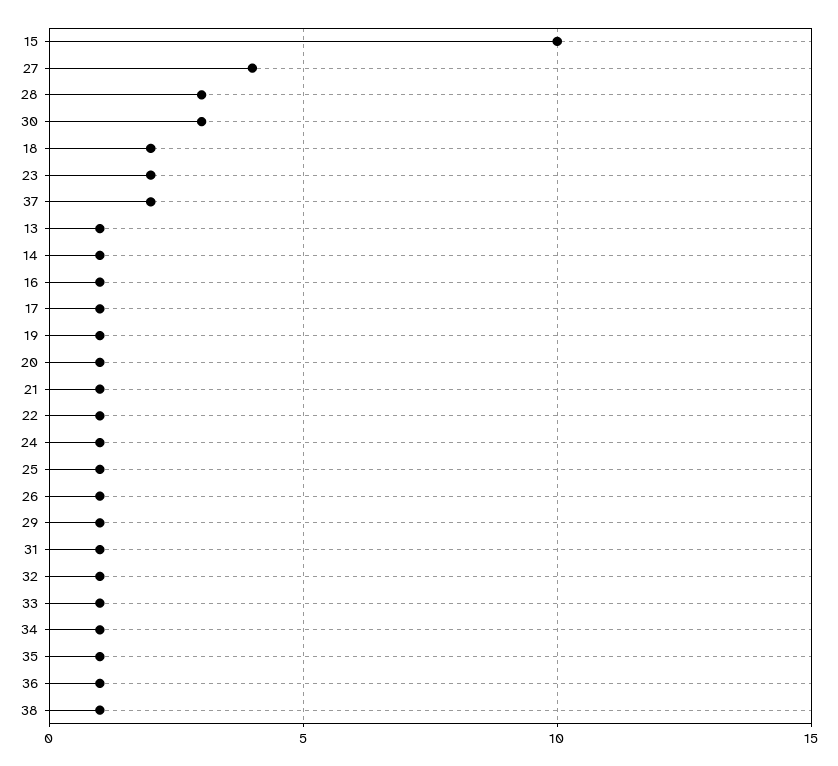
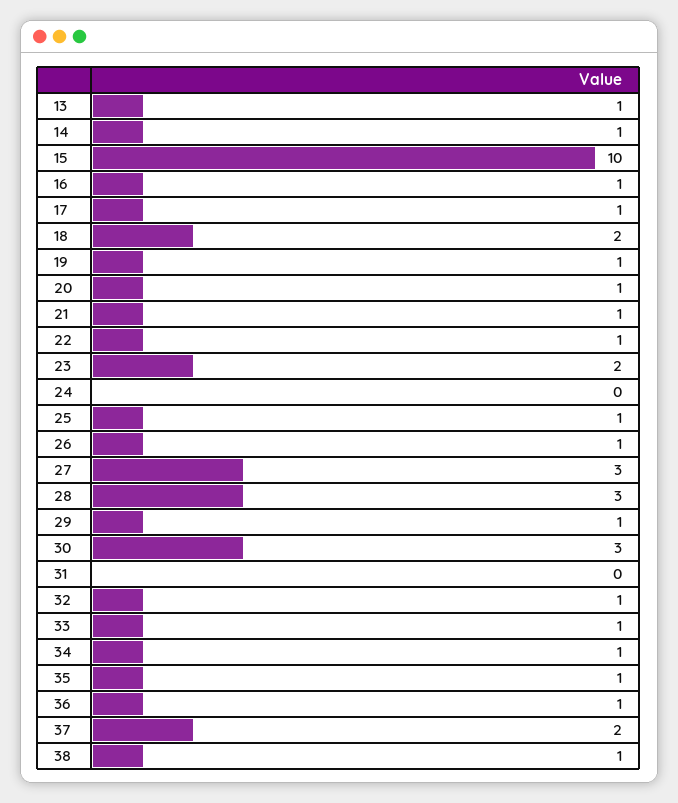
  {
    "15": 10,
-   "27": 4,
+   "27": 3,
    "28": 3,
    "30": 3,
    "18": 2,
    "23": 2,
    "37": 2,
    "13": 1,
    "14": 1,
    "16": 1,
    "17": 1,
    "19": 1,
    "20": 1,
    "21": 1,
    "22": 1,
-   "24": 1,
+   "24": 0,
    "25": 1,
    "26": 1,
    "29": 1,
-   "31": 1,
+   "31": 0,
    "32": 1,
    "33": 1,
    "34": 1,
    "35": 1,
    "36": 1,
    "38": 1
  }

